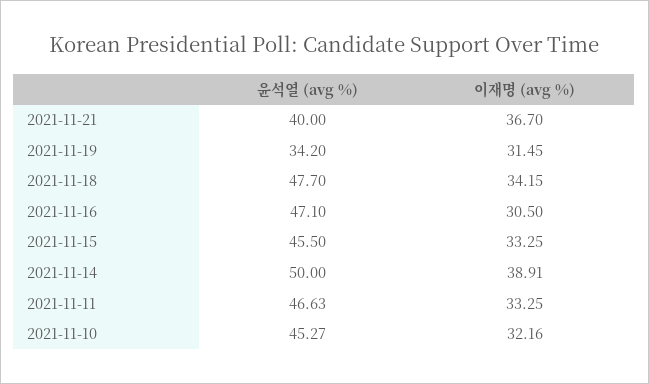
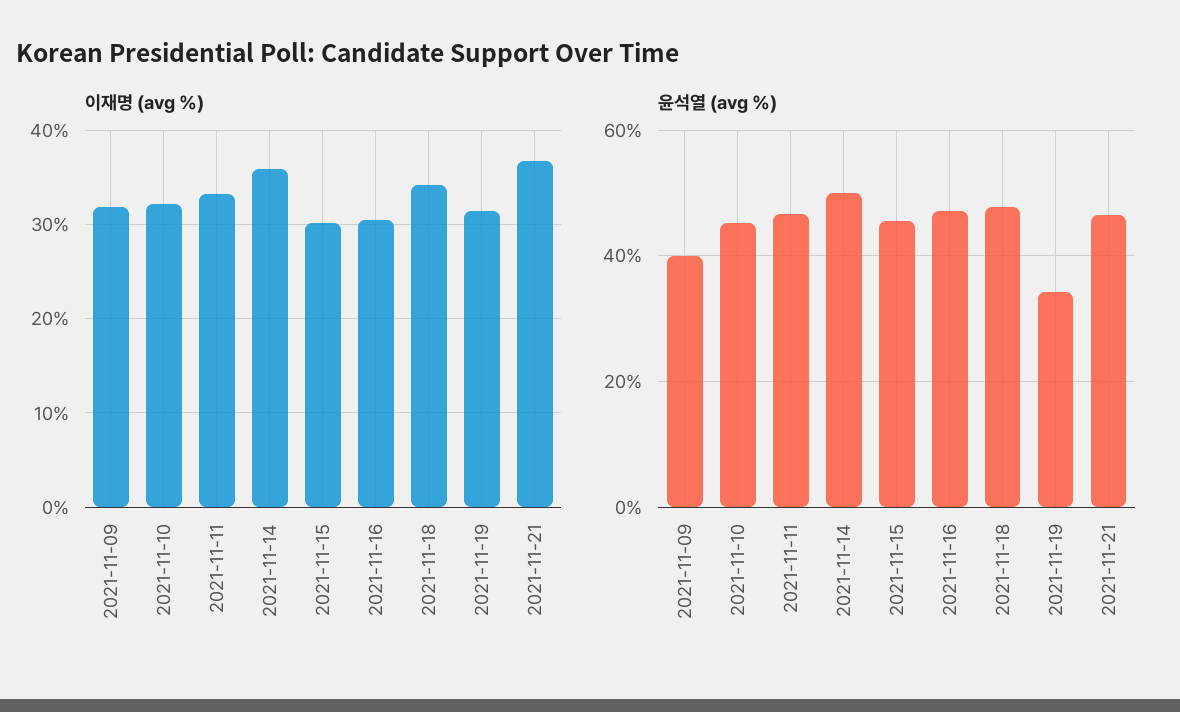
  {
    "윤석열 (avg %)": {
-     "2021-11-21": 40,
+     "2021-11-21": 46,
      "2021-11-19": 34.2,
      "2021-11-18": 47.7,
      "2021-11-16": 47.1,
      "2021-11-15": 45.5,
      "2021-11-14": 50,
      "2021-11-11": 46.63,
-     "2021-11-10": 45.27
+     "2021-11-10": 45.27,
+     "2021-11-09": 40
    },
    "이재명 (avg %)": {
      "2021-11-21": 36.7,
      "2021-11-19": 31.45,
      "2021-11-18": 34.15,
      "2021-11-16": 30.5,
-     "2021-11-15": 33.25,
+     "2021-11-15": 30,
-     "2021-11-14": 38.91,
+     "2021-11-14": 36,
      "2021-11-11": 33.25,
-     "2021-11-10": 32.16
+     "2021-11-10": 32.16,
+     "2021-11-09": 32
    }
  }

